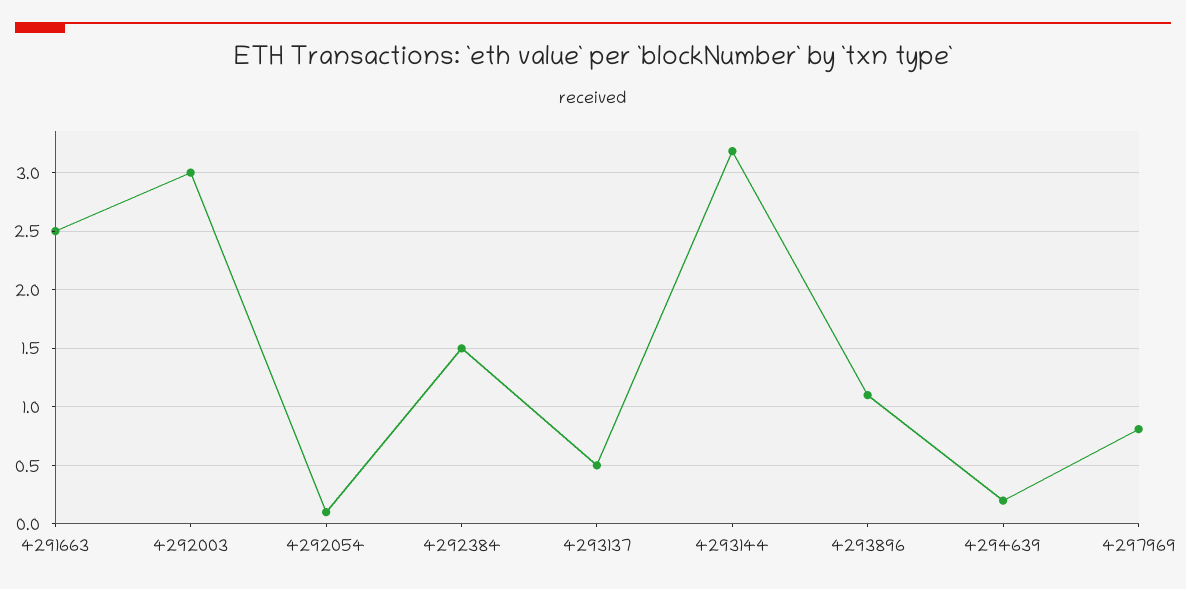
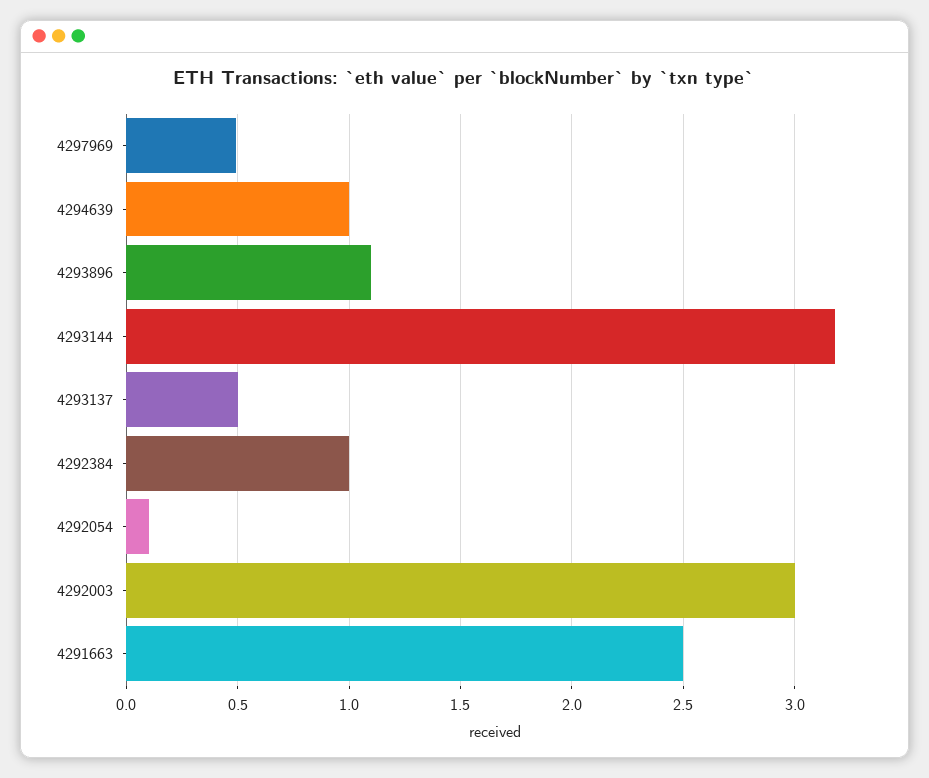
  {
    "4291663": 2.5,
    "4292003": 3,
    "4292054": 0.1,
-   "4292384": 1.5,
+   "4292384": 1,
    "4293137": 0.5,
    "4293144": 3.2,
    "4293896": 1.1,
-   "4294639": 0.2,
+   "4294639": 1,
-   "4297969": 0.8
+   "4297969": 0.5
  }

